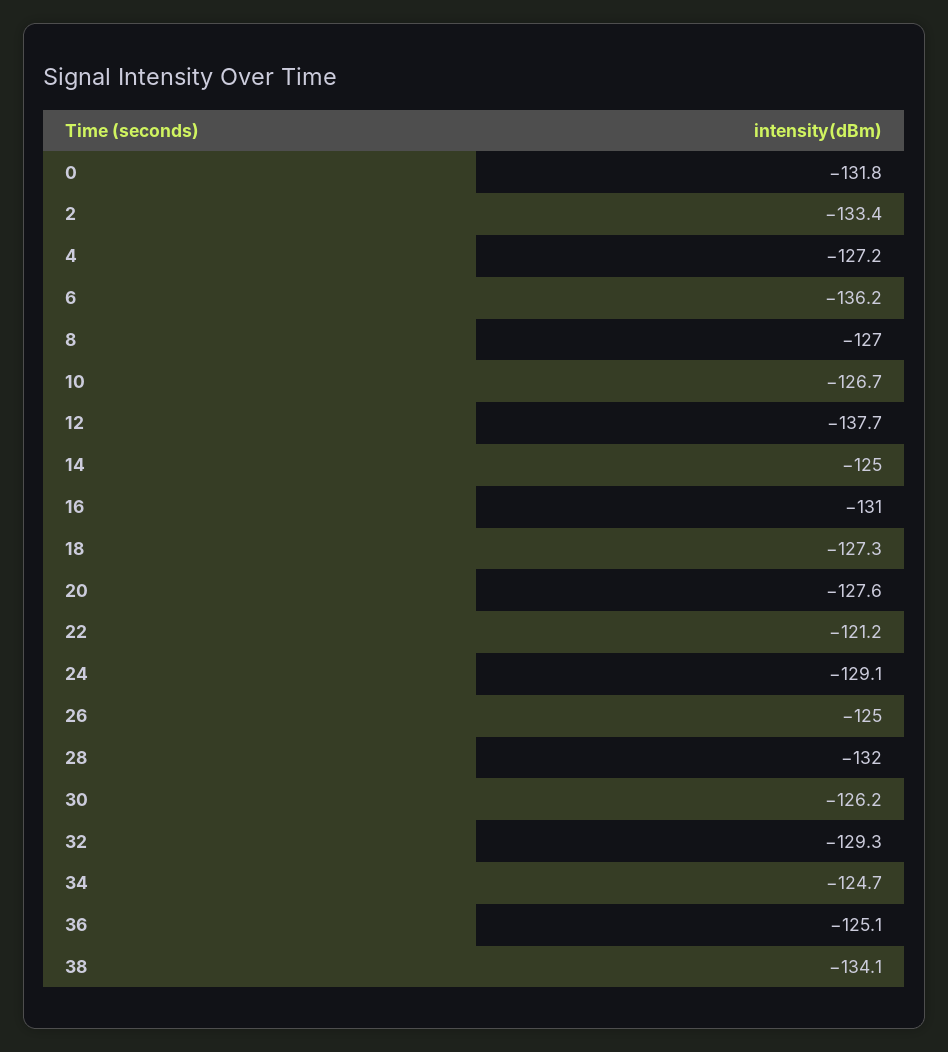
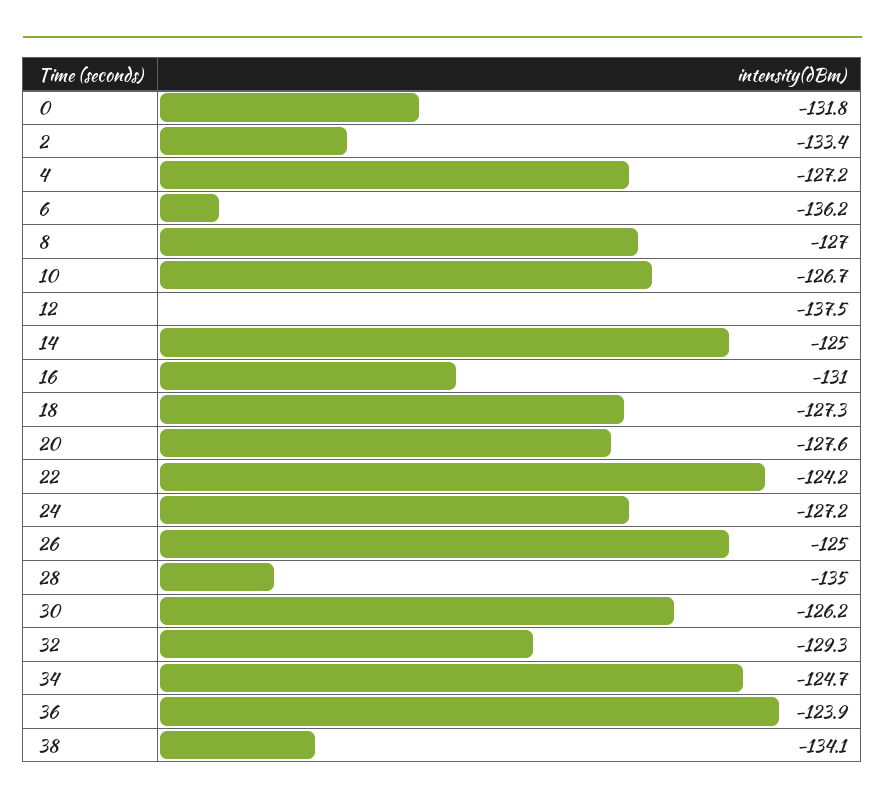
  {
    "0": -131.8,
    "2": -133.4,
    "4": -127.2,
    "6": -136.2,
    "8": -127,
    "10": -126.7,
-   "12": -137.7,
+   "12": -137.5,
    "14": -125,
    "16": -131,
    "18": -127.3,
    "20": -127.6,
-   "22": -121.2,
+   "22": -124.2,
-   "24": -129.1,
+   "24": -127.2,
    "26": -125,
-   "28": -132,
+   "28": -135,
    "30": -126.2,
    "32": -129.3,
    "34": -124.7,
-   "36": -125.1,
+   "36": -123.9,
    "38": -134.1
  }

